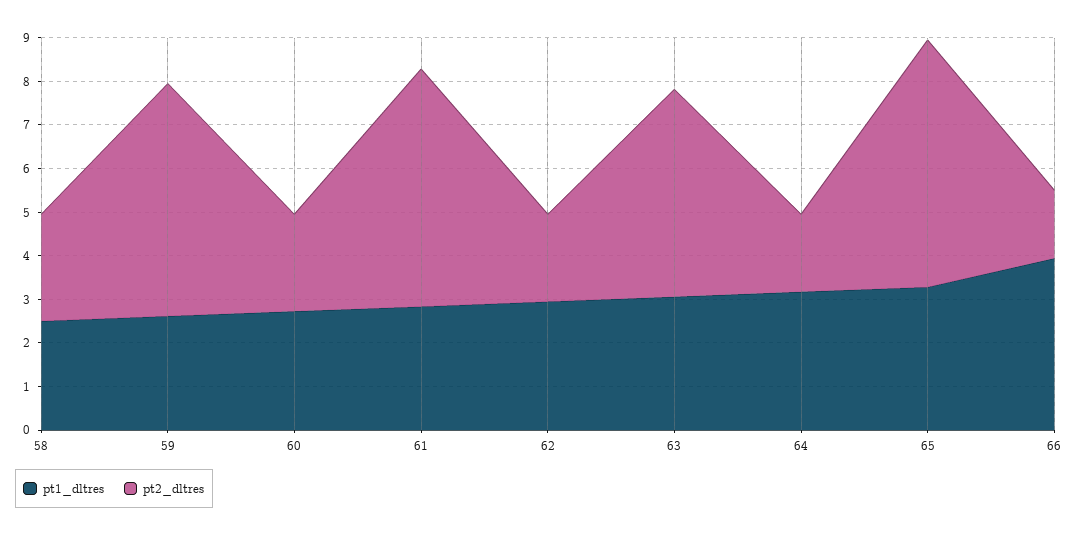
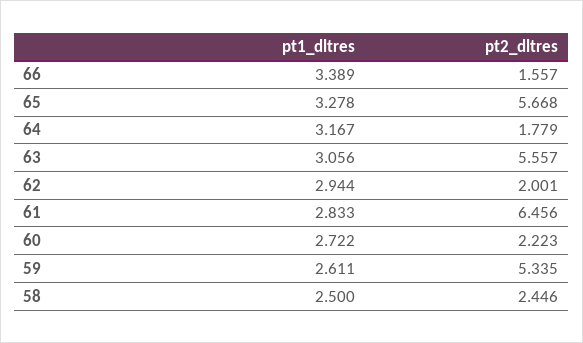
  {
    "pt1_dltres": {
      "58": 2.5,
      "59": 2.611,
      "60": 2.722,
      "61": 2.833,
      "62": 2.944,
      "63": 3.056,
      "64": 3.167,
      "65": 3.278,
-     "66": 4
+     "66": 3.389
    },
    "pt2_dltres": {
      "58": 2.446,
      "59": 5.335,
      "60": 2.223,
-     "61": 5.4,
+     "61": 6.456,
      "62": 2.001,
-     "63": 4.8,
+     "63": 5.557,
      "64": 1.779,
      "65": 5.668,
      "66": 1.557
    }
  }

